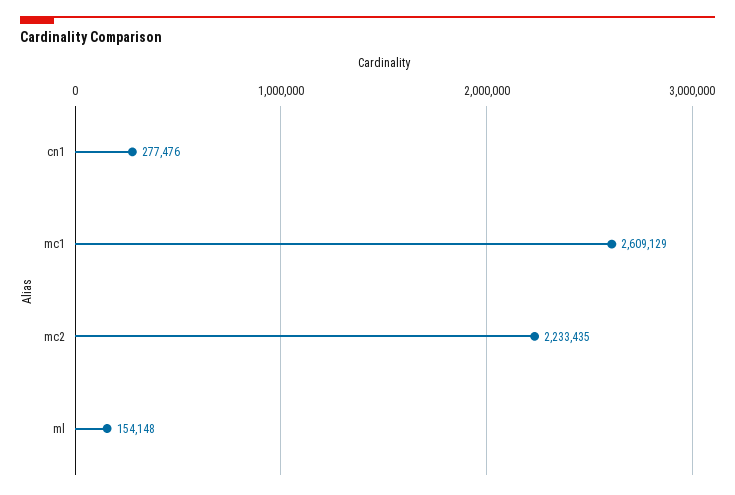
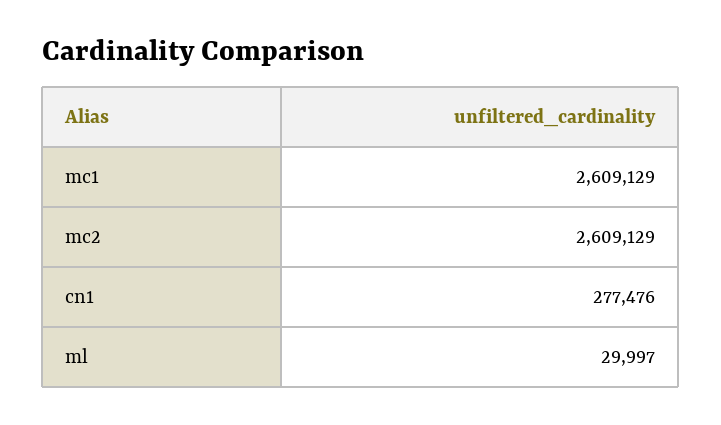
  {
    "cn1": 277476,
    "mc1": 2609129,
-   "mc2": 2233435,
+   "mc2": 2609129,
-   "ml": 154148
+   "ml": 29997
  }

